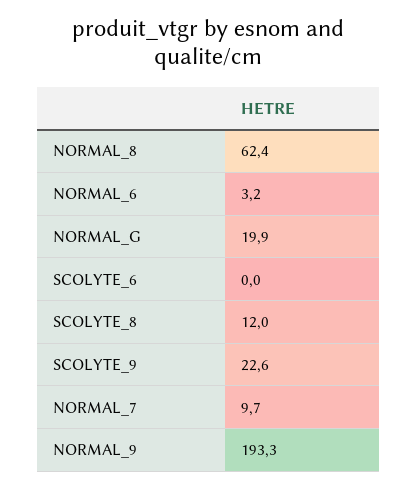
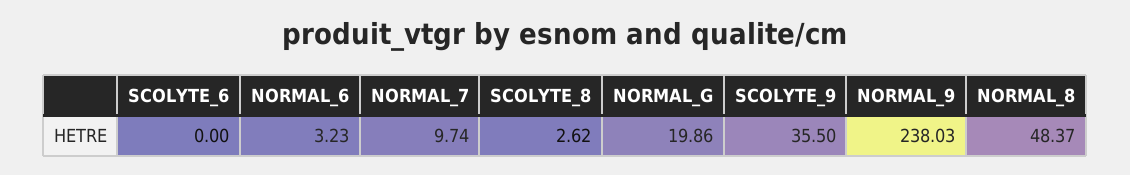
  {
-   "NORMAL_8": 62.4,
+   "NORMAL_8": 48.37,
    "NORMAL_6": 3.23,
    "NORMAL_G": 19.86,
    "SCOLYTE_6": 0,
-   "SCOLYTE_8": 12,
+   "SCOLYTE_8": 2.62,
-   "SCOLYTE_9": 22.6,
+   "SCOLYTE_9": 35.5,
    "NORMAL_7": 9.74,
-   "NORMAL_9": 193.3
+   "NORMAL_9": 238.03
  }

